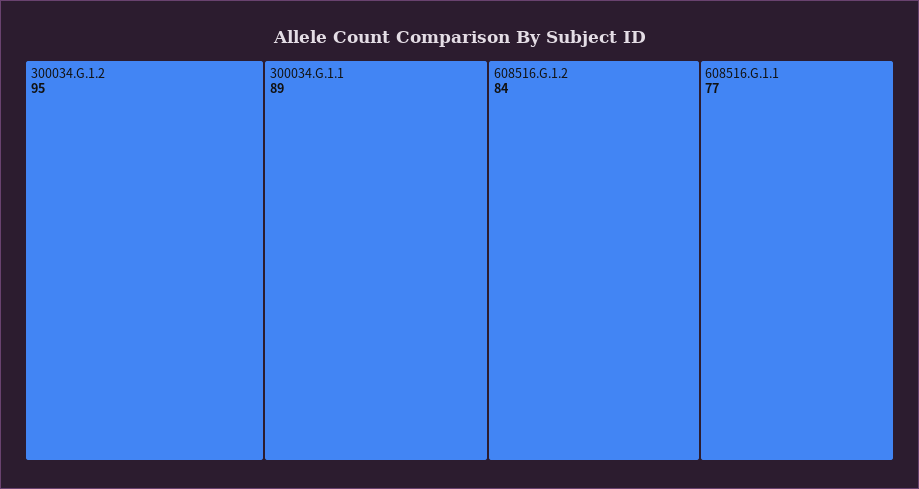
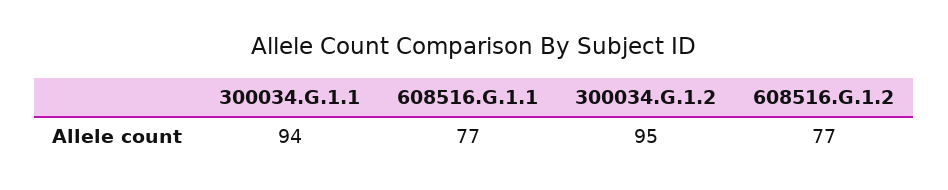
  {
    "300034.G.1.2": 95,
-   "300034.G.1.1": 89,
+   "300034.G.1.1": 94,
-   "608516.G.1.2": 84,
+   "608516.G.1.2": 77,
    "608516.G.1.1": 77
  }

